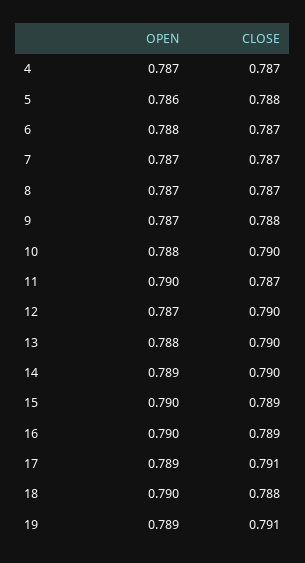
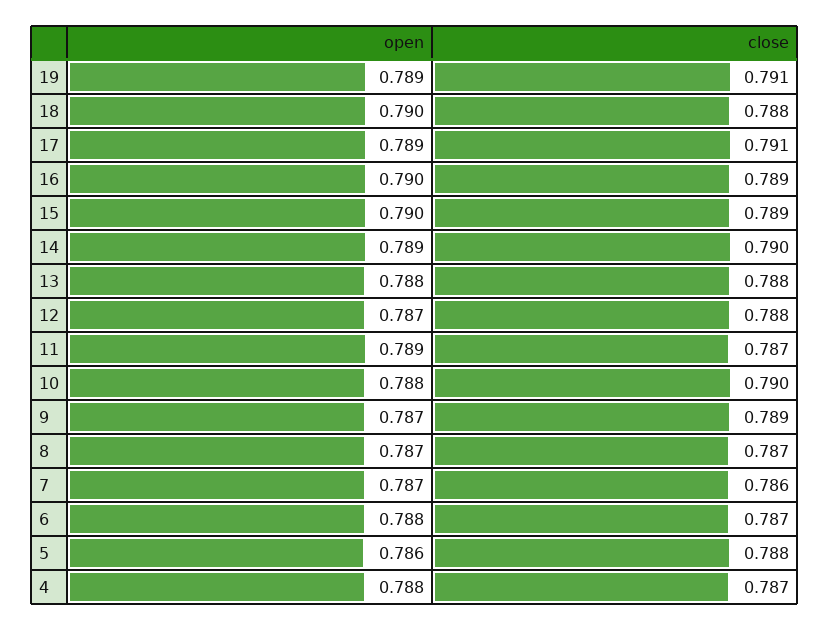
  {
    "OPEN": {
-     "4": 0.787,
+     "4": 0.788,
      "5": 0.786,
      "6": 0.788,
      "7": 0.787,
      "8": 0.787,
      "9": 0.787,
      "10": 0.788,
-     "11": 0.79,
+     "11": 0.789,
      "12": 0.787,
      "13": 0.788,
      "14": 0.789,
      "15": 0.79,
      "16": 0.79,
      "17": 0.789,
      "18": 0.79,
      "19": 0.789
    },
    "CLOSE": {
      "4": 0.787,
      "5": 0.788,
      "6": 0.787,
-     "7": 0.787,
+     "7": 0.786,
      "8": 0.787,
-     "9": 0.788,
+     "9": 0.789,
      "10": 0.79,
      "11": 0.787,
-     "12": 0.79,
+     "12": 0.788,
-     "13": 0.79,
+     "13": 0.788,
      "14": 0.79,
      "15": 0.789,
      "16": 0.789,
      "17": 0.791,
      "18": 0.788,
      "19": 0.791
    }
  }

